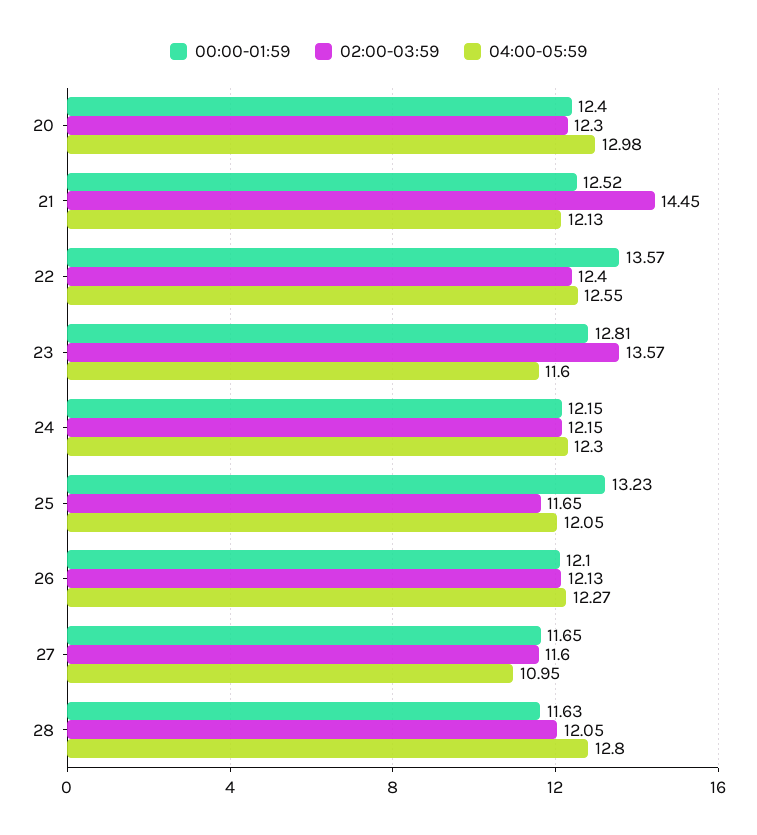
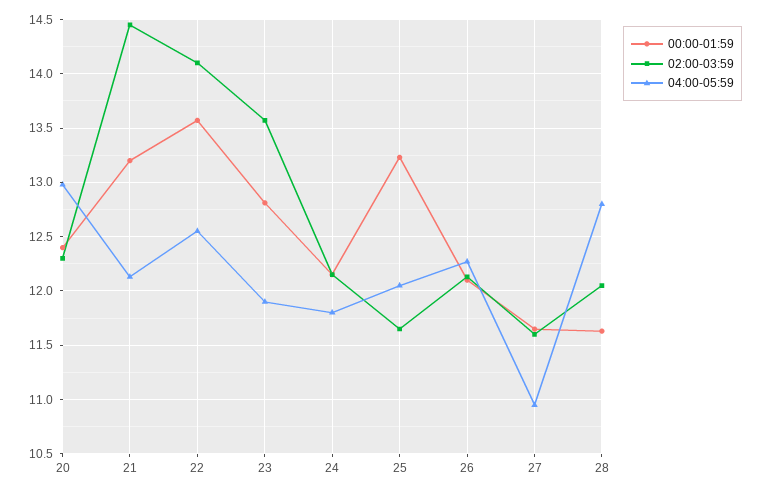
  {
    "00:00-01:59": {
      "20": 12.4,
-     "21": 12.52,
+     "21": 13.2,
      "22": 13.57,
      "23": 12.81,
      "24": 12.15,
      "25": 13.23,
      "26": 12.1,
      "27": 11.65,
      "28": 11.63
    },
    "02:00-03:59": {
      "20": 12.3,
      "21": 14.45,
-     "22": 12.4,
+     "22": 14.1,
      "23": 13.57,
      "24": 12.15,
      "25": 11.65,
      "26": 12.13,
      "27": 11.6,
      "28": 12.05
    },
    "04:00-05:59": {
      "20": 12.98,
      "21": 12.13,
      "22": 12.55,
-     "23": 11.6,
+     "23": 11.9,
-     "24": 12.3,
+     "24": 11.8,
      "25": 12.05,
      "26": 12.27,
      "27": 10.95,
      "28": 12.8
    }
  }

